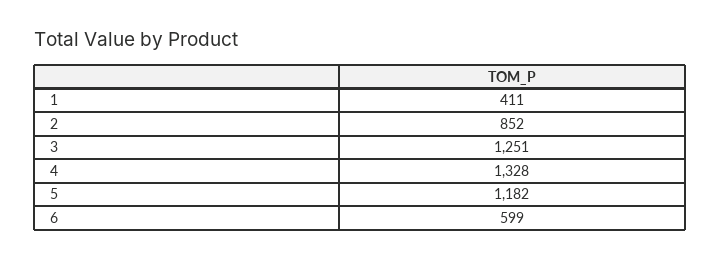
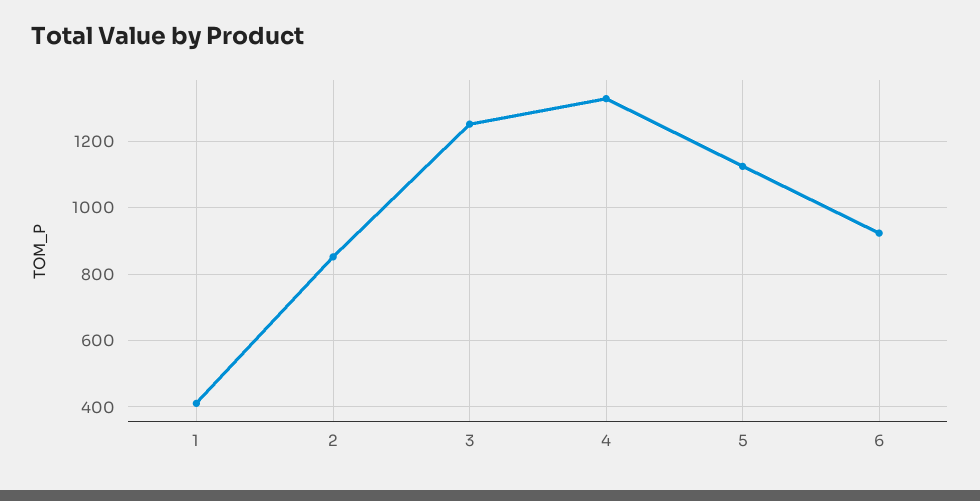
  {
    "1": 411,
    "2": 852,
    "3": 1251,
    "4": 1328,
-   "5": 1182,
+   "5": 1120,
-   "6": 599
+   "6": 920
  }

